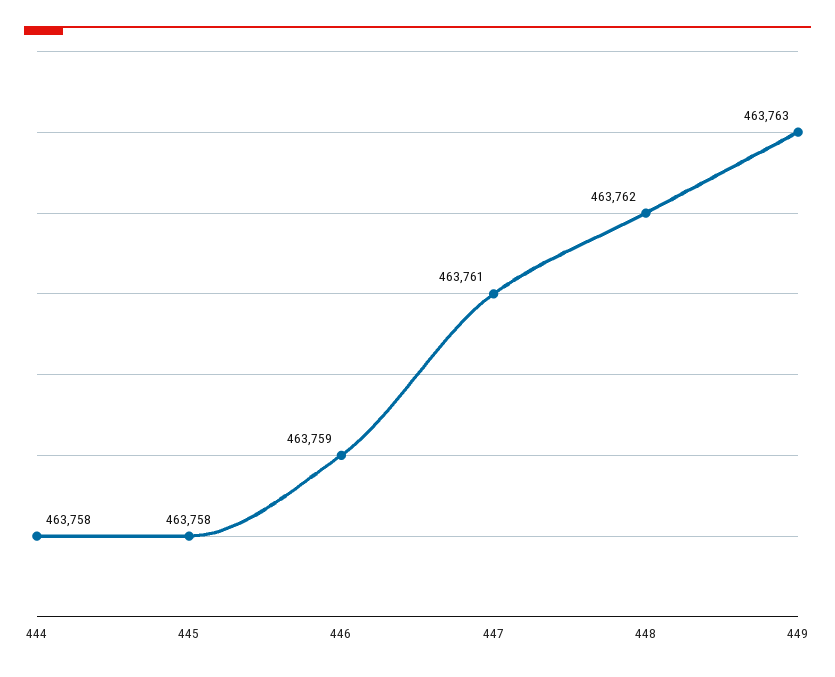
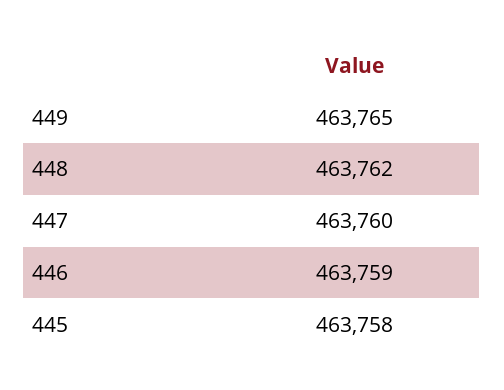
  {
-   "444": 463758,
    "445": 463758,
    "446": 463759,
-   "447": 463761,
+   "447": 463760,
    "448": 463762,
-   "449": 463763
+   "449": 463765
  }

